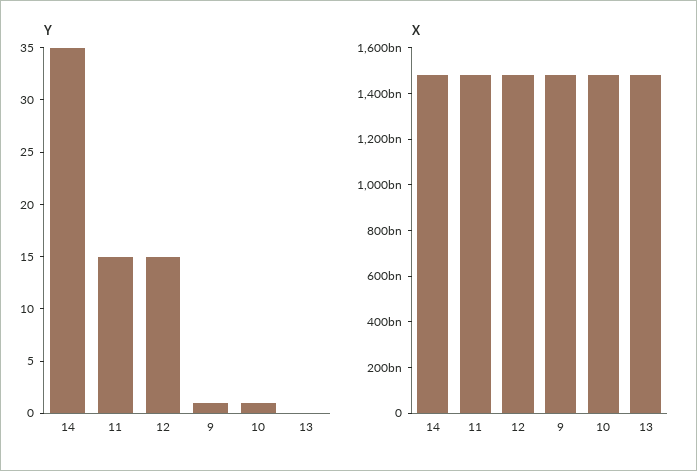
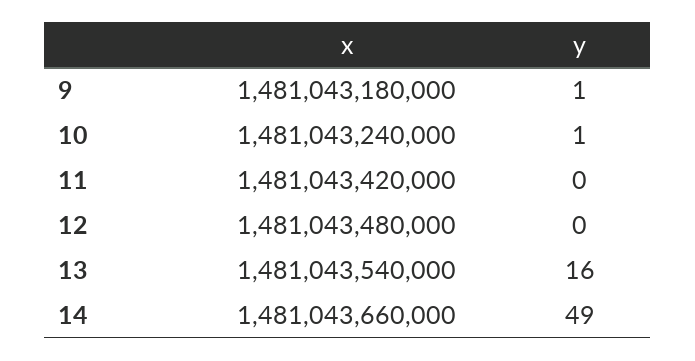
  {
    "Y": {
-     "14": 35,
+     "14": 49,
-     "11": 15,
+     "11": 0,
-     "12": 15,
+     "12": 0,
      "9": 1,
      "10": 1,
-     "13": 0
+     "13": 16
    },
    "X": {
      "14": 1481043660000,
      "11": 1481043420000,
      "12": 1481043480000,
      "9": 1481043180000,
      "10": 1481043240000,
      "13": 1481043540000
    }
  }

